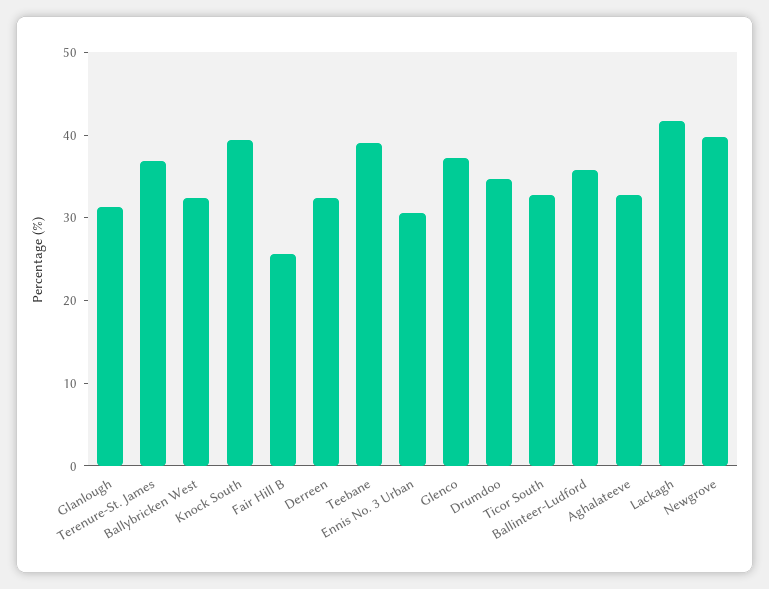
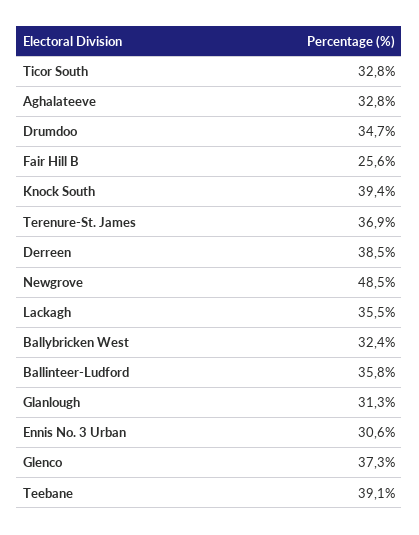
  {
    "Glanlough": 31.3,
    "Terenure-St. James": 36.9,
    "Ballybricken West": 32.4,
    "Knock South": 39.4,
    "Fair Hill B": 25.6,
-   "Derreen": 32,
+   "Derreen": 38.5,
    "Teebane": 39.1,
    "Ennis No. 3 Urban": 30.6,
    "Glenco": 37.3,
    "Drumdoo": 34.7,
    "Ticor South": 32.8,
    "Ballinteer-Ludford": 35.8,
    "Aghalateeve": 32.8,
-   "Lackagh": 42,
+   "Lackagh": 35.5,
-   "Newgrove": 40
+   "Newgrove": 48.5
  }

